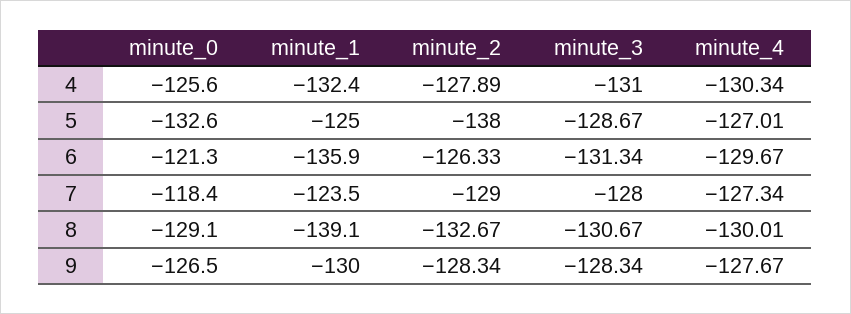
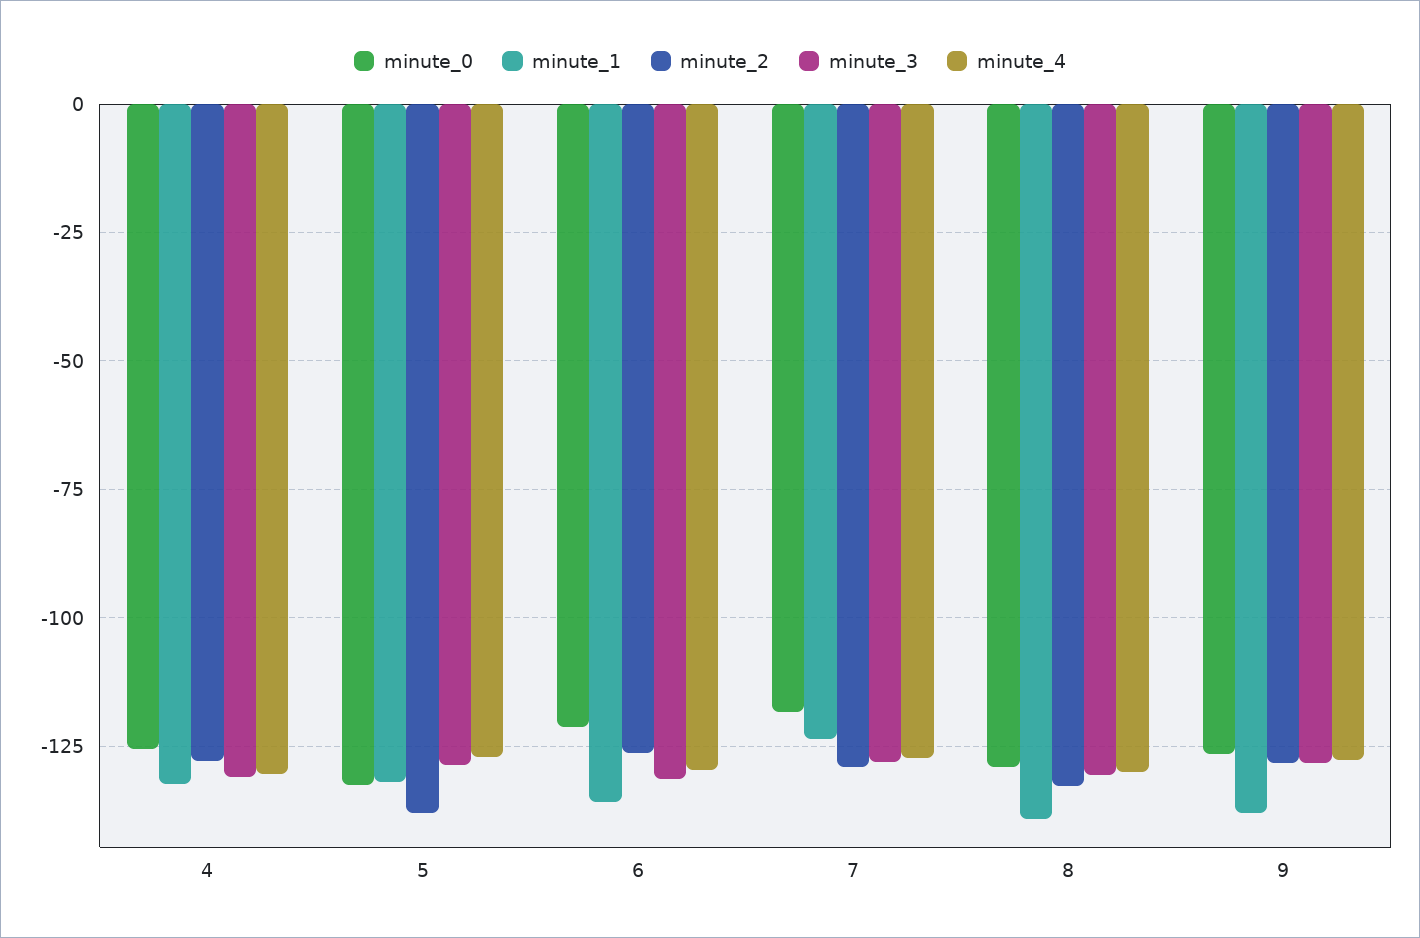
  {
    "minute_0": {
      "4": -125.6,
      "5": -132.6,
      "6": -121.3,
      "7": -118.4,
      "8": -129.1,
      "9": -126.5
    },
    "minute_1": {
      "4": -132.4,
-     "5": -125,
+     "5": -132.5,
      "6": -135.9,
      "7": -123.5,
      "8": -139.1,
-     "9": -130
+     "9": -137.5
    },
    "minute_2": {
      "4": -127.89,
      "5": -138,
      "6": -126.33,
      "7": -129,
      "8": -132.67,
      "9": -128.34
    },
    "minute_3": {
      "4": -131,
      "5": -128.67,
      "6": -131.34,
      "7": -128,
      "8": -130.67,
      "9": -128.34
    },
    "minute_4": {
      "4": -130.34,
      "5": -127.01,
      "6": -129.67,
      "7": -127.34,
      "8": -130.01,
      "9": -127.67
    }
  }

